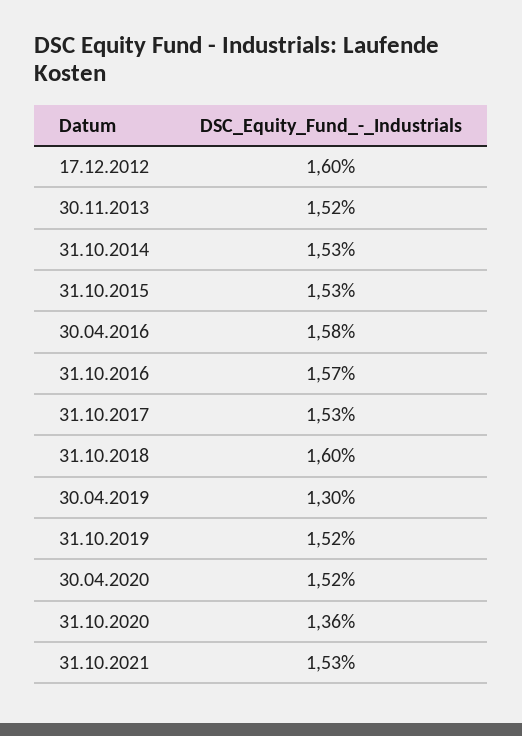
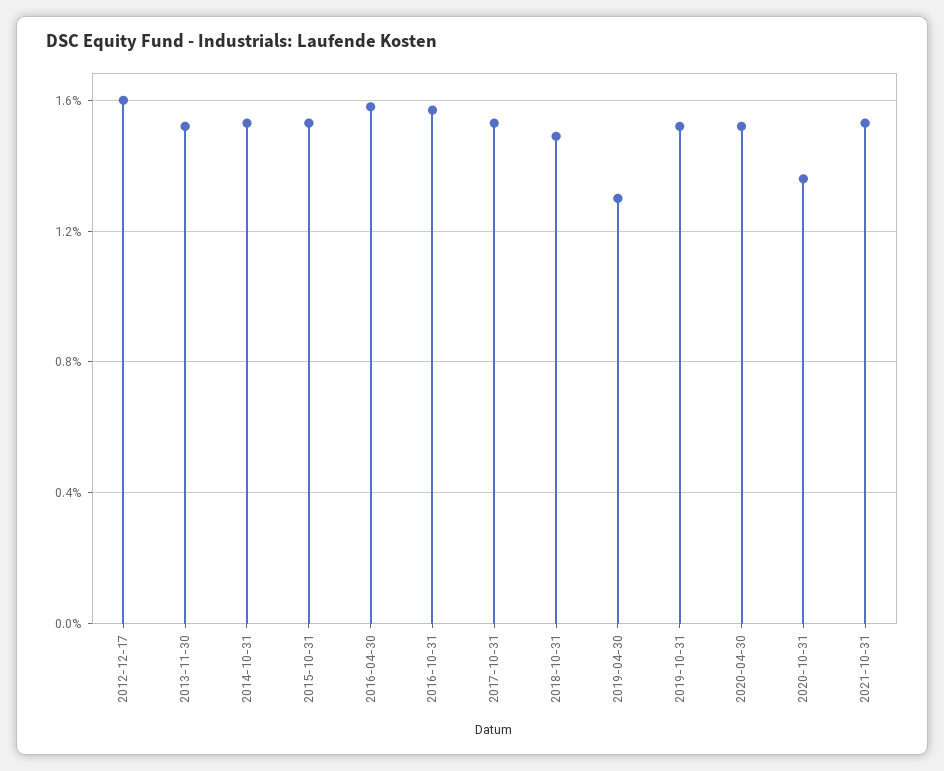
  {
    "17.12.2012": 1.6,
    "30.11.2013": 1.52,
    "31.10.2014": 1.53,
    "31.10.2015": 1.53,
    "30.04.2016": 1.58,
    "31.10.2016": 1.57,
    "31.10.2017": 1.53,
-   "31.10.2018": 1.6,
+   "31.10.2018": 1.5,
    "30.04.2019": 1.3,
    "31.10.2019": 1.52,
    "30.04.2020": 1.52,
    "31.10.2020": 1.36,
    "31.10.2021": 1.53
  }

